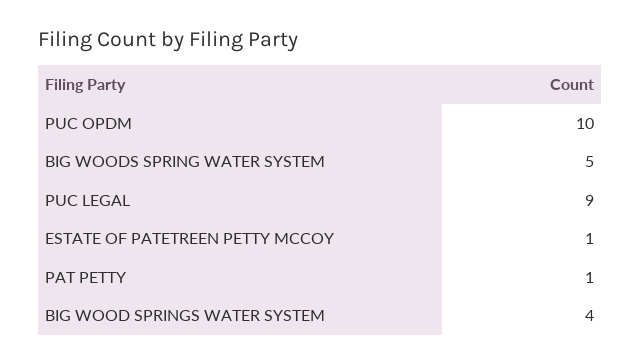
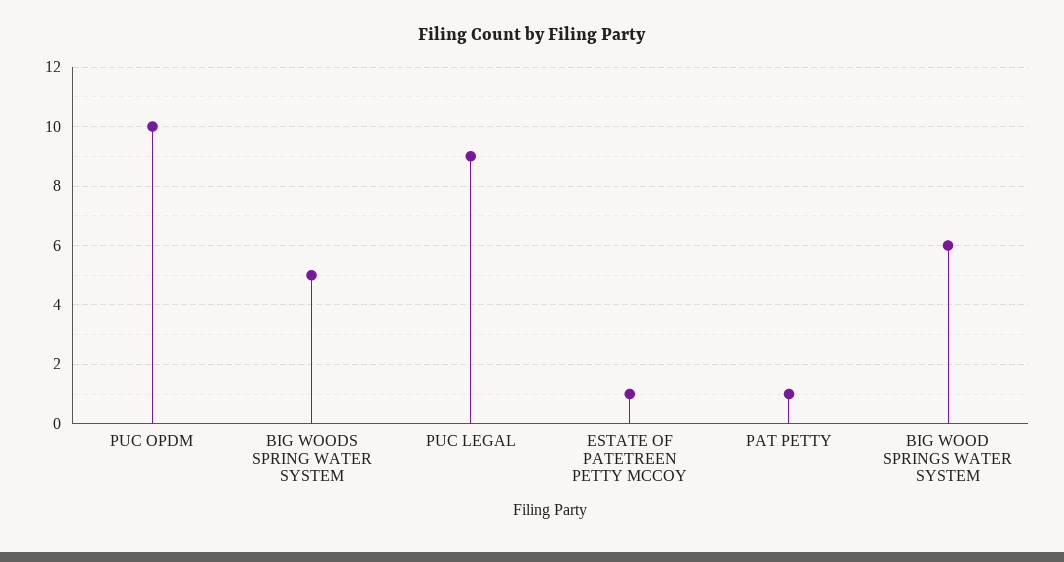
  {
    "PUC OPDM": 10,
    "BIG WOODS SPRING WATER SYSTEM": 5,
    "PUC LEGAL": 9,
    "ESTATE OF PATETREEN PETTY MCCOY": 1,
    "PAT PETTY": 1,
-   "BIG WOOD SPRINGS WATER SYSTEM": 4
+   "BIG WOOD SPRINGS WATER SYSTEM": 6
  }

